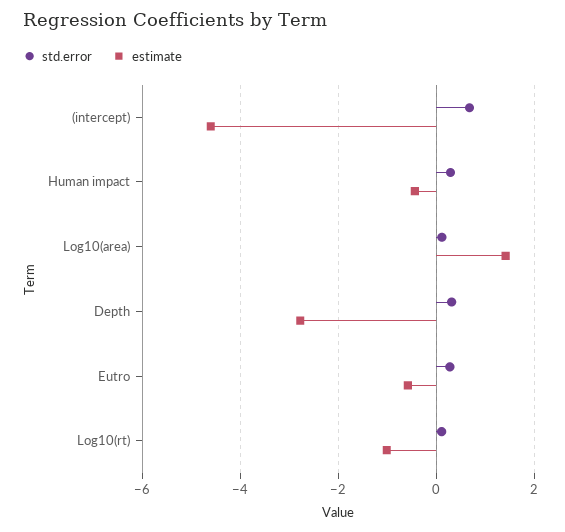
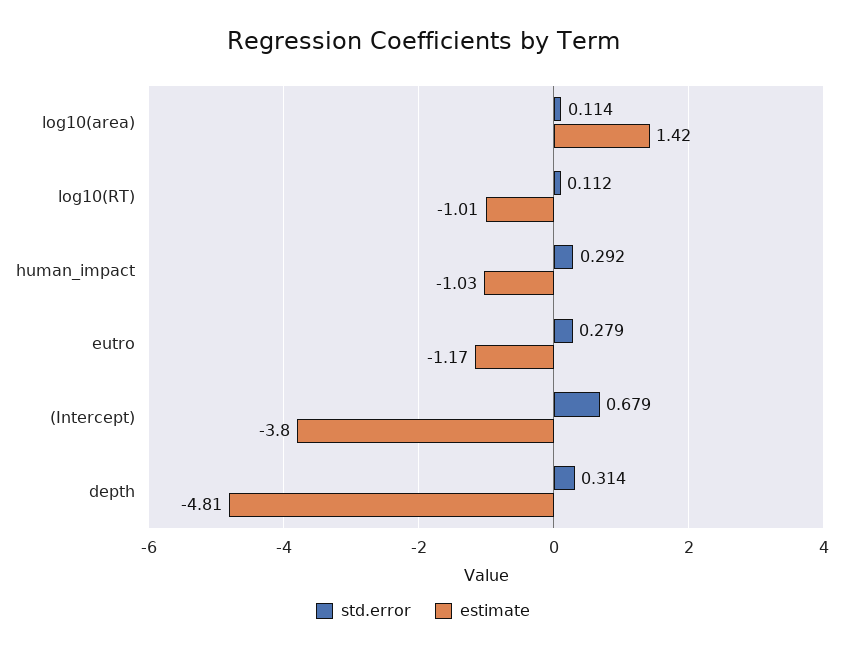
  {
    "std.error": {
      "(intercept)": 0.679,
      "Human impact": 0.292,
      "Log10(area)": 0.114,
      "Depth": 0.314,
      "Eutro": 0.279,
      "Log10(rt)": 0.112
    },
    "estimate": {
-     "(intercept)": -4.6,
+     "(intercept)": -3.8,
-     "Human impact": -0.4,
+     "Human impact": -1.03,
      "Log10(area)": 1.42,
-     "Depth": -2.8,
+     "Depth": -4.81,
-     "Eutro": -0.6,
+     "Eutro": -1.17,
      "Log10(rt)": -1.01
    }
  }

